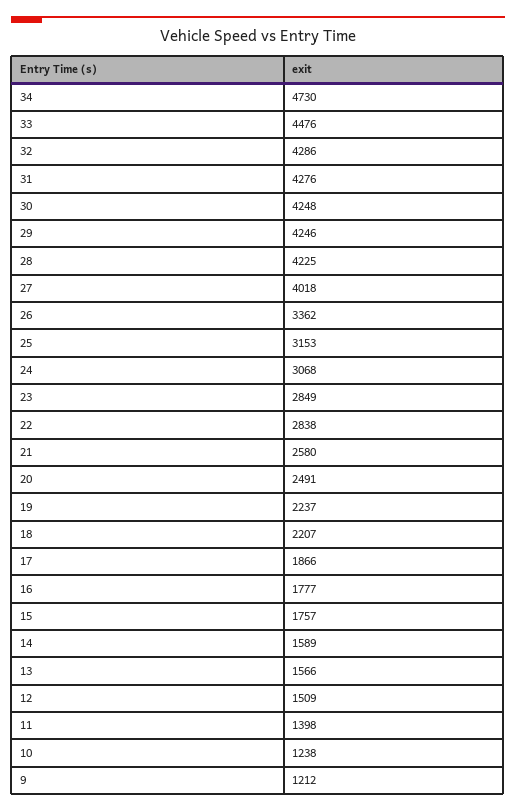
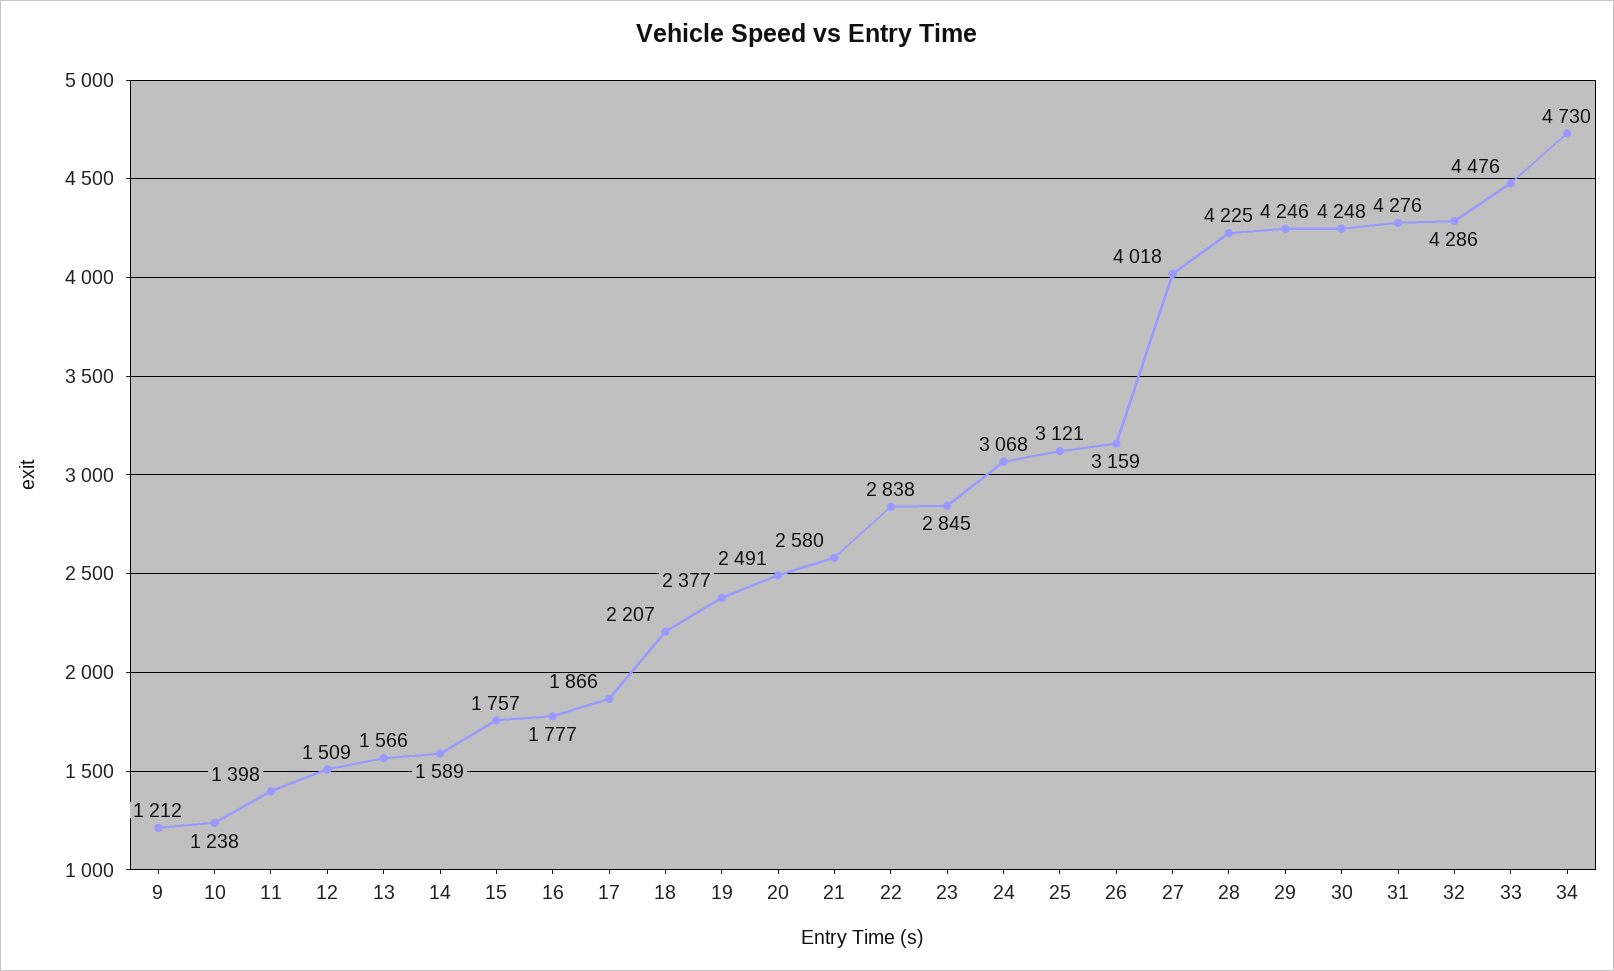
  {
    "34": 4730,
    "33": 4476,
    "32": 4286,
    "31": 4276,
    "30": 4248,
    "29": 4246,
    "28": 4225,
    "27": 4018,
-   "26": 3362,
+   "26": 3159,
-   "25": 3153,
+   "25": 3121,
    "24": 3068,
-   "23": 2849,
+   "23": 2845,
    "22": 2838,
    "21": 2580,
    "20": 2491,
-   "19": 2237,
+   "19": 2377,
    "18": 2207,
    "17": 1866,
    "16": 1777,
    "15": 1757,
    "14": 1589,
    "13": 1566,
    "12": 1509,
    "11": 1398,
    "10": 1238,
    "9": 1212
  }

